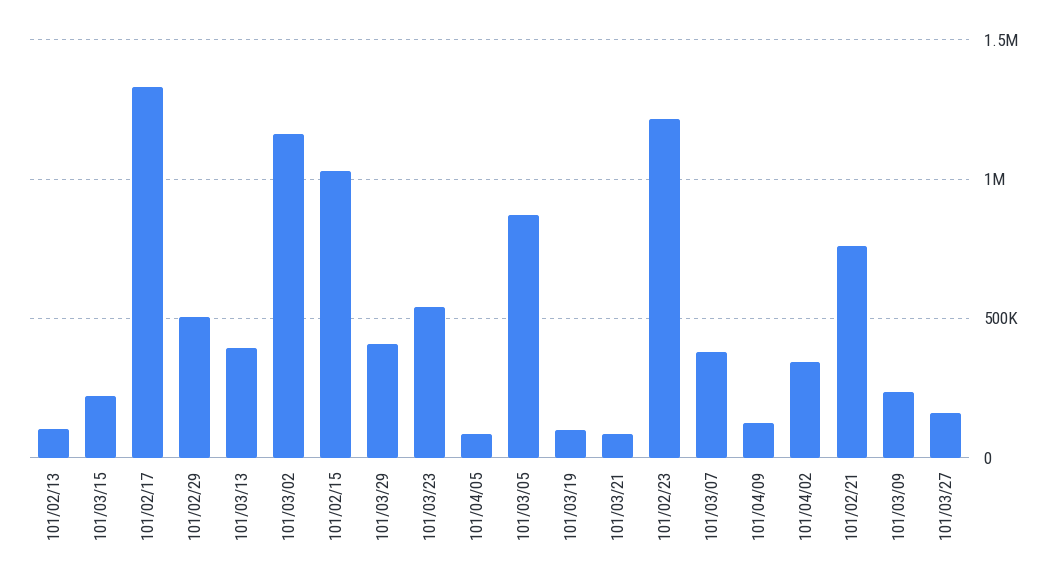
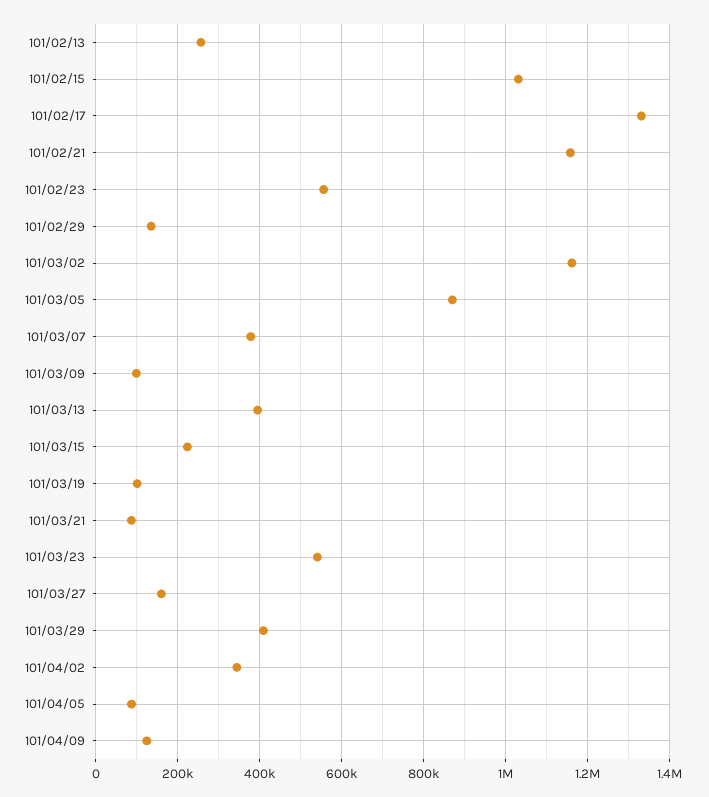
  {
-   "101/02/13": 100000,
+   "101/02/13": 260000,
    "101/03/15": 220000,
    "101/02/17": 1340000,
-   "101/02/29": 500000,
+   "101/02/29": 140000,
    "101/03/13": 400000,
    "101/03/02": 1160000,
    "101/02/15": 1040000,
    "101/03/29": 400000,
    "101/03/23": 540000,
    "101/04/05": 80000,
    "101/03/05": 860000,
    "101/03/19": 100000,
    "101/03/21": 80000,
-   "101/02/23": 1200000,
+   "101/02/23": 560000,
    "101/03/07": 380000,
    "101/04/09": 120000,
    "101/04/02": 340000,
-   "101/02/21": 750000,
+   "101/02/21": 1160000,
-   "101/03/09": 250000,
+   "101/03/09": 100000,
    "101/03/27": 160000
  }

